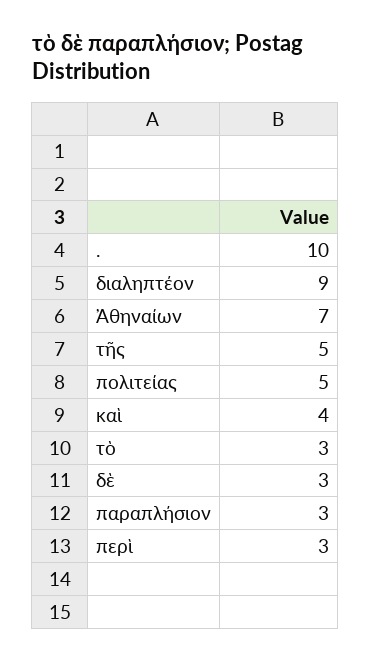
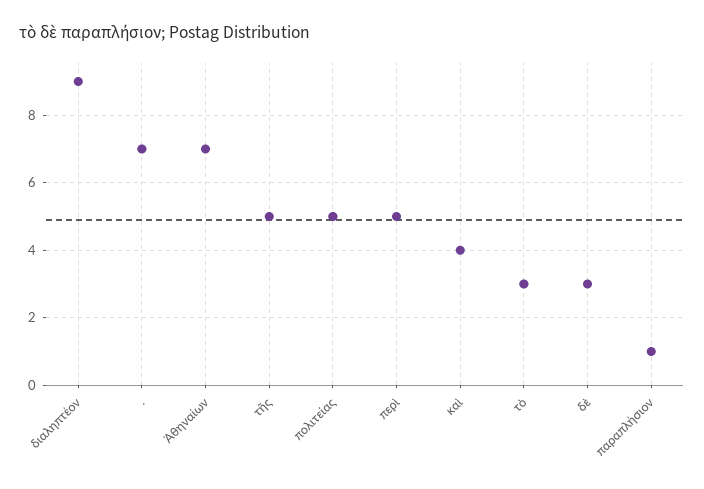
  {
-   ".": 10,
+   ".": 7,
    "διαληπτέον": 9,
    "Ἀθηναίων": 7,
    "τῆς": 5,
    "πολιτείας": 5,
    "καὶ": 4,
    "τὸ": 3,
    "δὲ": 3,
-   "παραπλήσιον": 3,
+   "παραπλήσιον": 1,
-   "περὶ": 3
+   "περὶ": 5
  }

